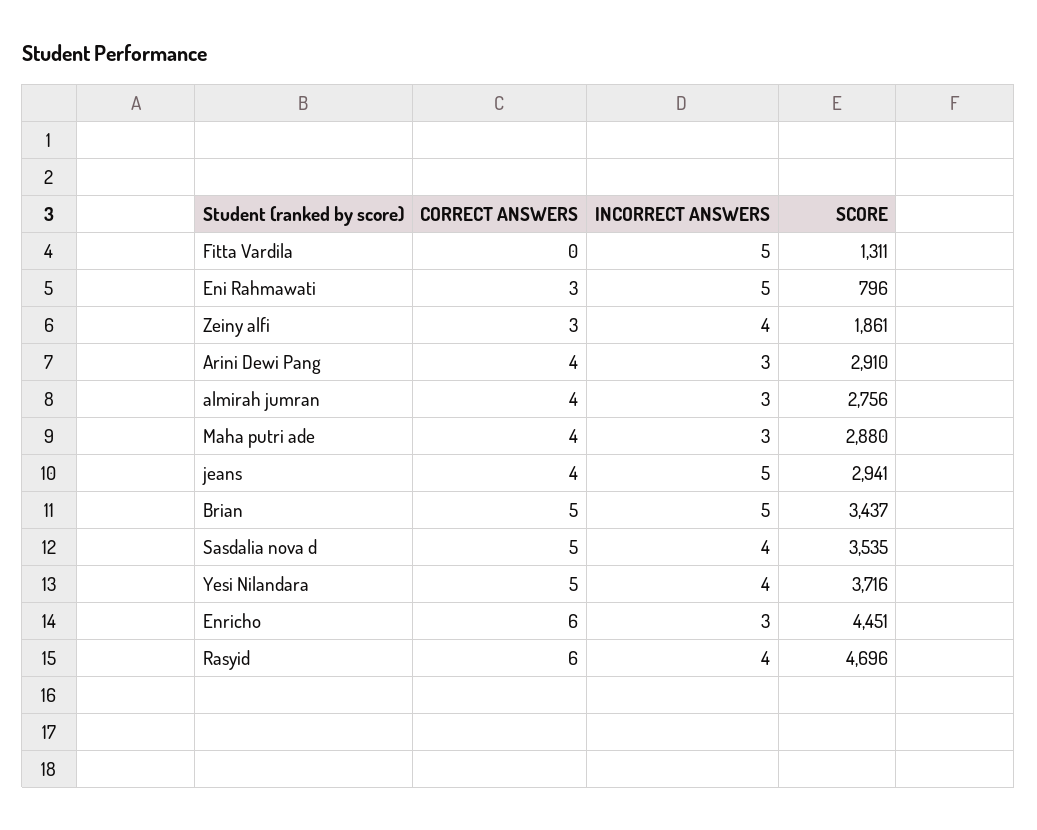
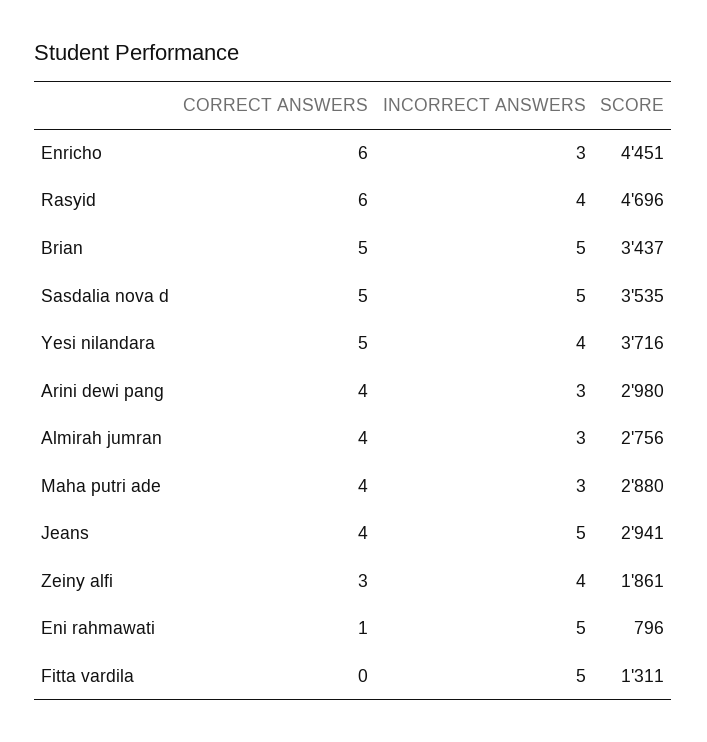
  {
    "CORRECT ANSWERS": {
      "Fitta Vardila": 0,
-     "Eni Rahmawati": 3,
+     "Eni Rahmawati": 1,
      "Zeiny alfi": 3,
      "Arini Dewi Pang": 4,
      "almirah jumran": 4,
      "Maha putri ade": 4,
      "jeans": 4,
      "Brian": 5,
      "Sasdalia nova d": 5,
      "Yesi Nilandara": 5,
      "Enricho": 6,
      "Rasyid": 6
    },
    "INCORRECT ANSWERS": {
      "Fitta Vardila": 5,
      "Eni Rahmawati": 5,
      "Zeiny alfi": 4,
      "Arini Dewi Pang": 3,
      "almirah jumran": 3,
      "Maha putri ade": 3,
      "jeans": 5,
      "Brian": 5,
-     "Sasdalia nova d": 4,
+     "Sasdalia nova d": 5,
      "Yesi Nilandara": 4,
      "Enricho": 3,
      "Rasyid": 4
    },
    "SCORE": {
      "Fitta Vardila": 1311,
      "Eni Rahmawati": 796,
      "Zeiny alfi": 1861,
-     "Arini Dewi Pang": 2910,
+     "Arini Dewi Pang": 2980,
      "almirah jumran": 2756,
      "Maha putri ade": 2880,
      "jeans": 2941,
      "Brian": 3437,
      "Sasdalia nova d": 3535,
      "Yesi Nilandara": 3716,
      "Enricho": 4451,
      "Rasyid": 4696
    }
  }

